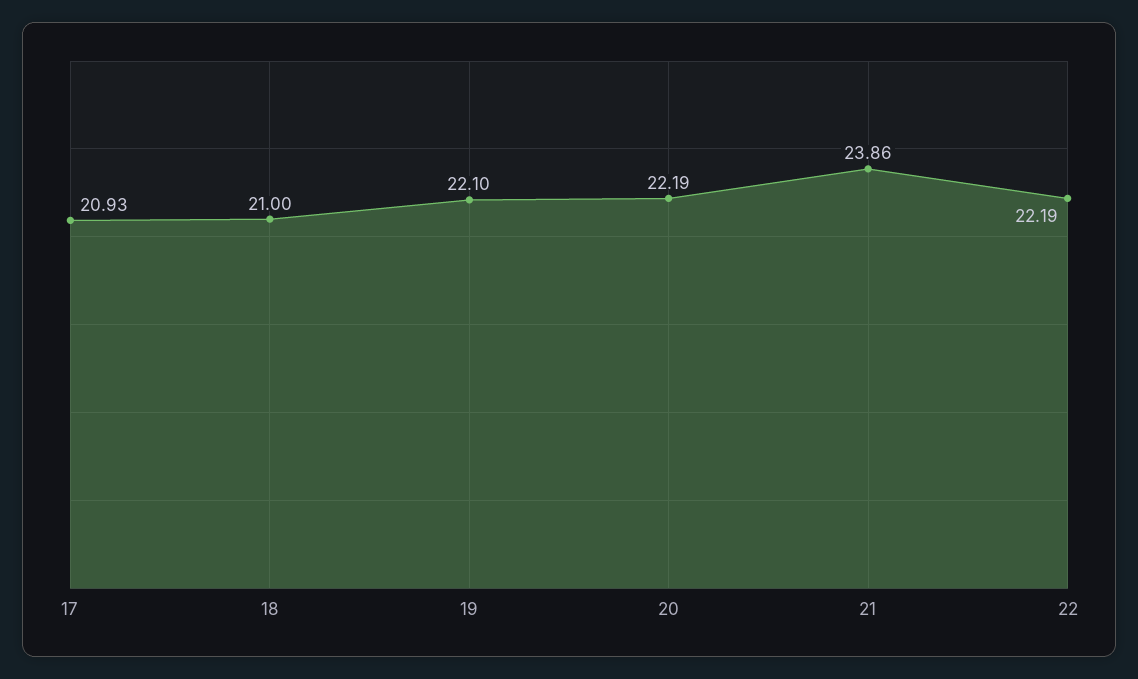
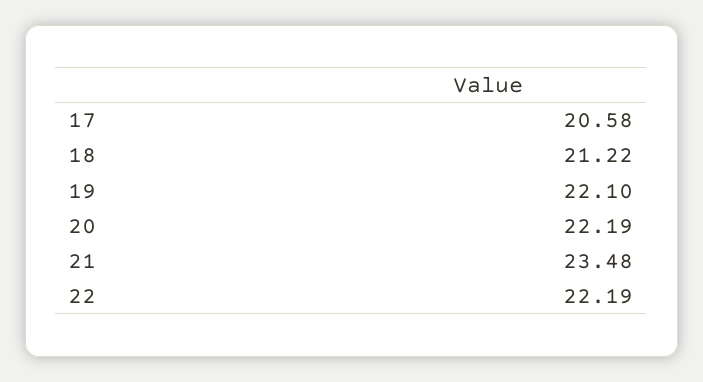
  {
-   "17": 20.93,
+   "17": 20.58,
-   "18": 21,
+   "18": 21.22,
    "19": 22.1,
    "20": 22.19,
-   "21": 23.86,
+   "21": 23.48,
    "22": 22.19
  }

